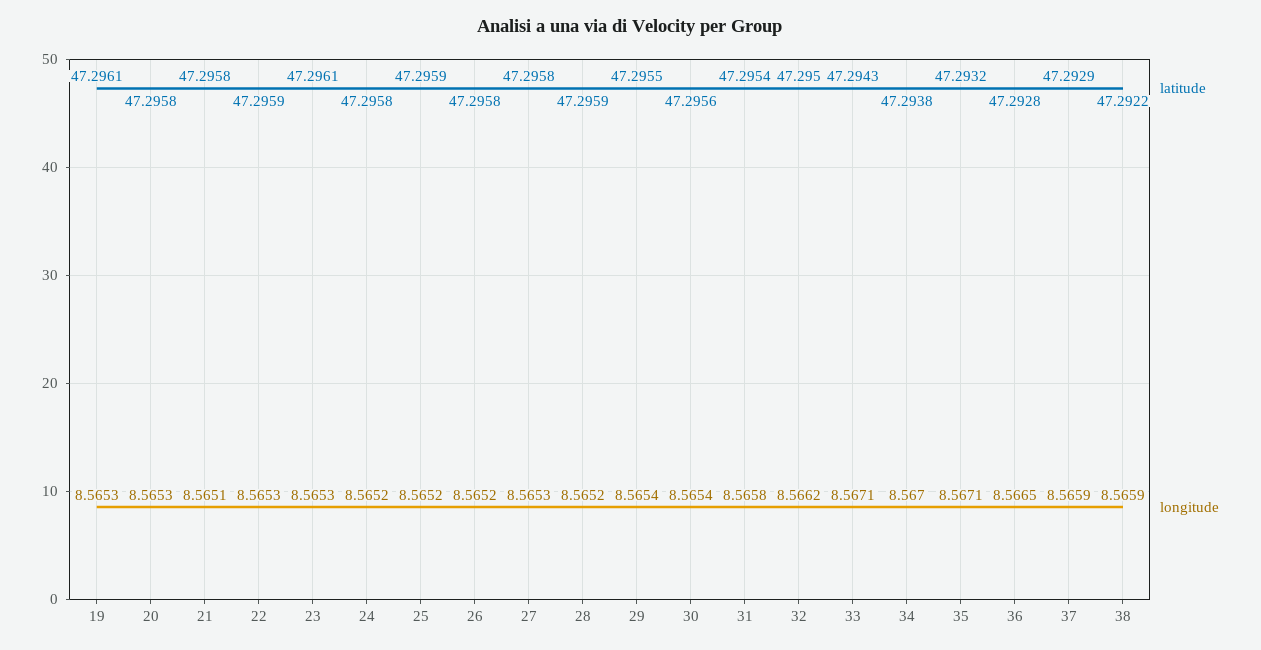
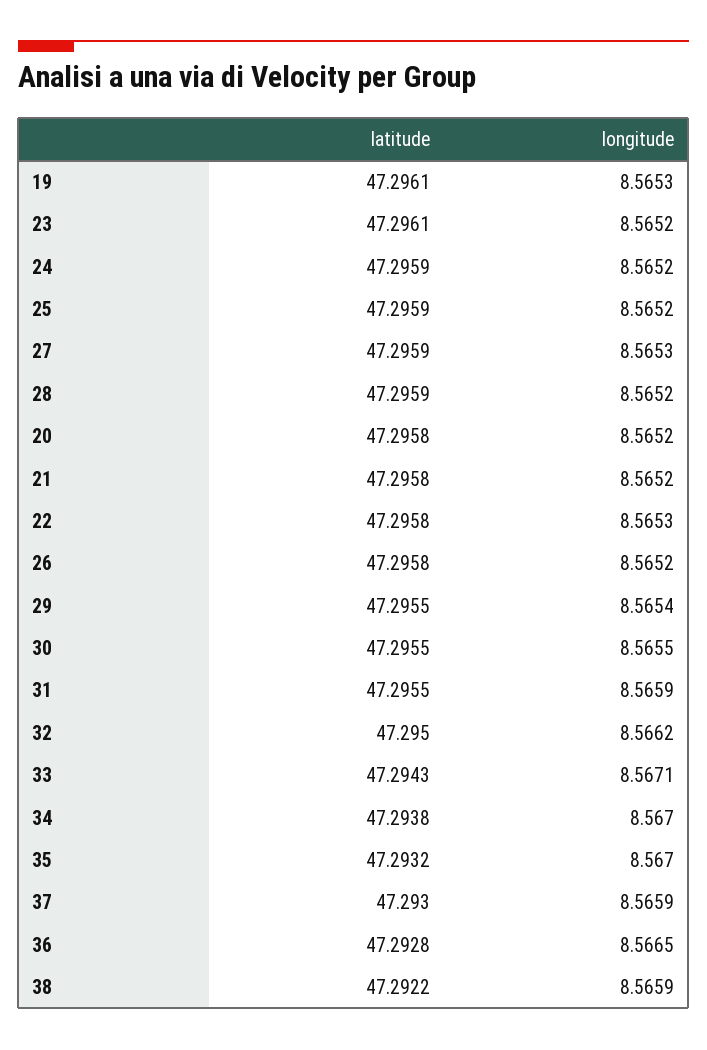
  {
    "latitude": {
      "19": 47.2961,
      "20": 47.2958,
      "21": 47.2958,
-     "22": 47.2959,
+     "22": 47.2958,
      "23": 47.2961,
-     "24": 47.2958,
+     "24": 47.2959,
      "25": 47.2959,
      "26": 47.2958,
-     "27": 47.2958,
+     "27": 47.2959,
      "28": 47.2959,
      "29": 47.2955,
-     "30": 47.2956,
+     "30": 47.2955,
-     "31": 47.2954,
+     "31": 47.2955,
      "32": 47.295,
      "33": 47.2943,
      "34": 47.2938,
      "35": 47.2932,
      "36": 47.2928,
-     "37": 47.2929,
+     "37": 47.293,
      "38": 47.2922
    },
    "longitude": {
      "19": 8.5653,
-     "20": 8.5653,
+     "20": 8.5652,
-     "21": 8.5651,
+     "21": 8.5652,
      "22": 8.5653,
-     "23": 8.5653,
+     "23": 8.5652,
      "24": 8.5652,
      "25": 8.5652,
      "26": 8.5652,
      "27": 8.5653,
      "28": 8.5652,
      "29": 8.5654,
-     "30": 8.5654,
+     "30": 8.5655,
-     "31": 8.5658,
+     "31": 8.5659,
      "32": 8.5662,
      "33": 8.5671,
      "34": 8.567,
-     "35": 8.5671,
+     "35": 8.567,
      "36": 8.5665,
      "37": 8.5659,
      "38": 8.5659
    }
  }

